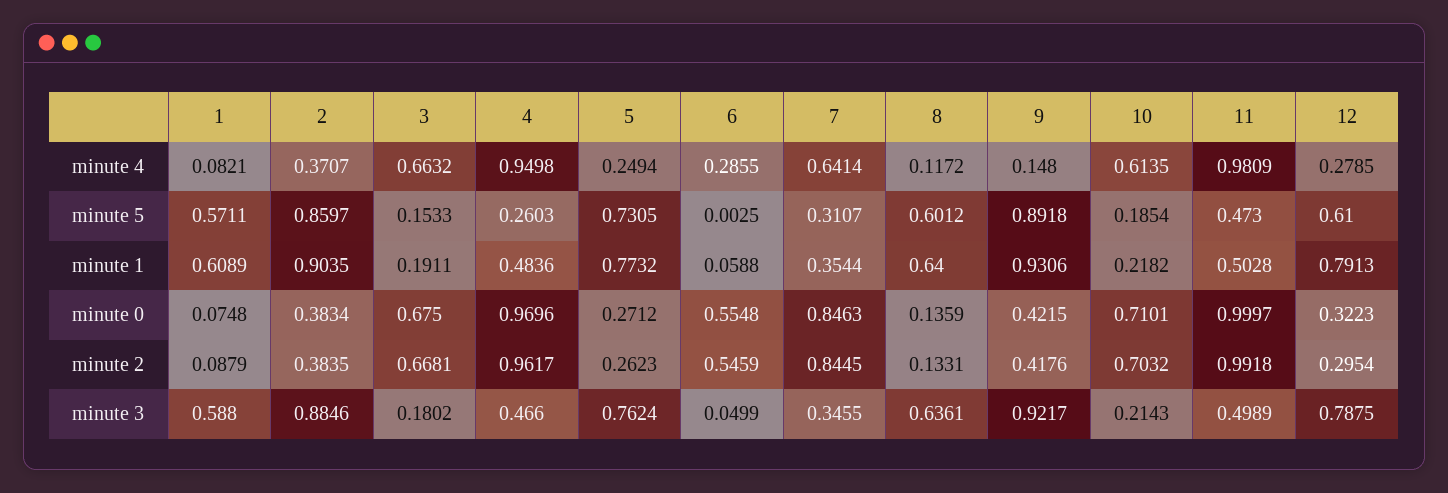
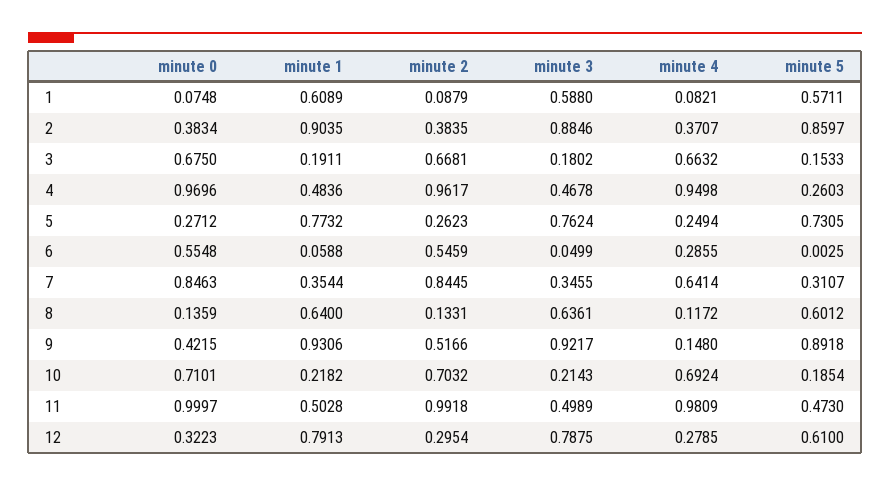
  {
    "1": {
      "minute 4": 0.0821,
      "minute 5": 0.5711,
      "minute 1": 0.6089,
      "minute 0": 0.0748,
      "minute 2": 0.0879,
      "minute 3": 0.588
    },
    "2": {
      "minute 4": 0.3707,
      "minute 5": 0.8597,
      "minute 1": 0.9035,
      "minute 0": 0.3834,
      "minute 2": 0.3835,
      "minute 3": 0.8846
    },
    "3": {
      "minute 4": 0.6632,
      "minute 5": 0.1533,
      "minute 1": 0.1911,
      "minute 0": 0.675,
      "minute 2": 0.6681,
      "minute 3": 0.1802
    },
    "4": {
      "minute 4": 0.9498,
      "minute 5": 0.2603,
      "minute 1": 0.4836,
      "minute 0": 0.9696,
      "minute 2": 0.9617,
-     "minute 3": 0.466
+     "minute 3": 0.4678
    },
    "5": {
      "minute 4": 0.2494,
      "minute 5": 0.7305,
      "minute 1": 0.7732,
      "minute 0": 0.2712,
      "minute 2": 0.2623,
      "minute 3": 0.7624
    },
    "6": {
      "minute 4": 0.2855,
      "minute 5": 0.0025,
      "minute 1": 0.0588,
      "minute 0": 0.5548,
      "minute 2": 0.5459,
      "minute 3": 0.0499
    },
    "7": {
      "minute 4": 0.6414,
      "minute 5": 0.3107,
      "minute 1": 0.3544,
      "minute 0": 0.8463,
      "minute 2": 0.8445,
      "minute 3": 0.3455
    },
    "8": {
      "minute 4": 0.1172,
      "minute 5": 0.6012,
      "minute 1": 0.64,
      "minute 0": 0.1359,
      "minute 2": 0.1331,
      "minute 3": 0.6361
    },
    "9": {
      "minute 4": 0.148,
      "minute 5": 0.8918,
      "minute 1": 0.9306,
      "minute 0": 0.4215,
-     "minute 2": 0.4176,
+     "minute 2": 0.5166,
      "minute 3": 0.9217
    },
    "10": {
-     "minute 4": 0.6135,
+     "minute 4": 0.6924,
      "minute 5": 0.1854,
      "minute 1": 0.2182,
      "minute 0": 0.7101,
      "minute 2": 0.7032,
      "minute 3": 0.2143
    },
    "11": {
      "minute 4": 0.9809,
      "minute 5": 0.473,
      "minute 1": 0.5028,
      "minute 0": 0.9997,
      "minute 2": 0.9918,
      "minute 3": 0.4989
    },
    "12": {
      "minute 4": 0.2785,
      "minute 5": 0.61,
      "minute 1": 0.7913,
      "minute 0": 0.3223,
      "minute 2": 0.2954,
      "minute 3": 0.7875
    }
  }

